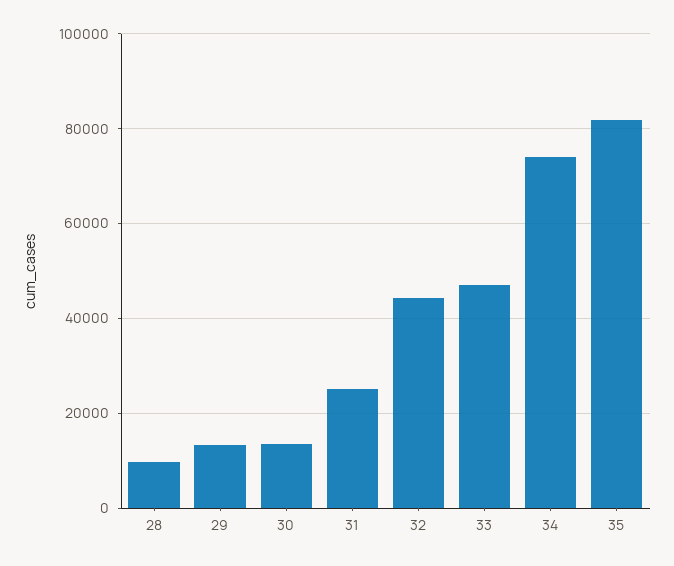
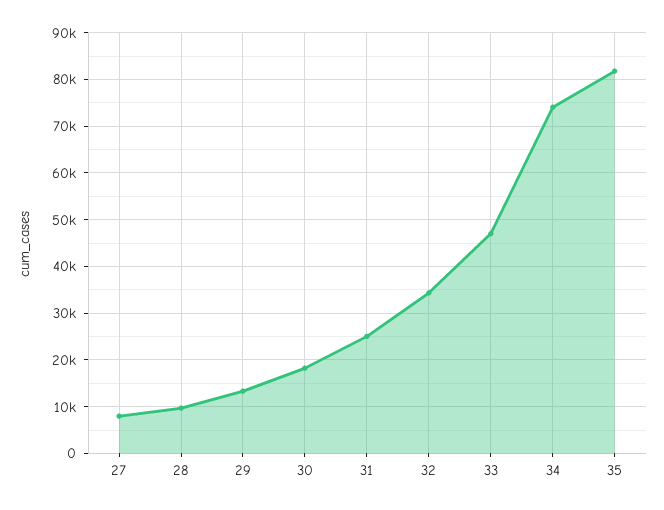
  {
    "28": 10000,
    "29": 14000,
-   "30": 14000,
+   "30": 18000,
    "31": 26000,
-   "32": 44000,
+   "32": 34000,
    "33": 48000,
    "34": 74000,
-   "35": 82000
+   "35": 82000,
+   "27": 8000
  }

